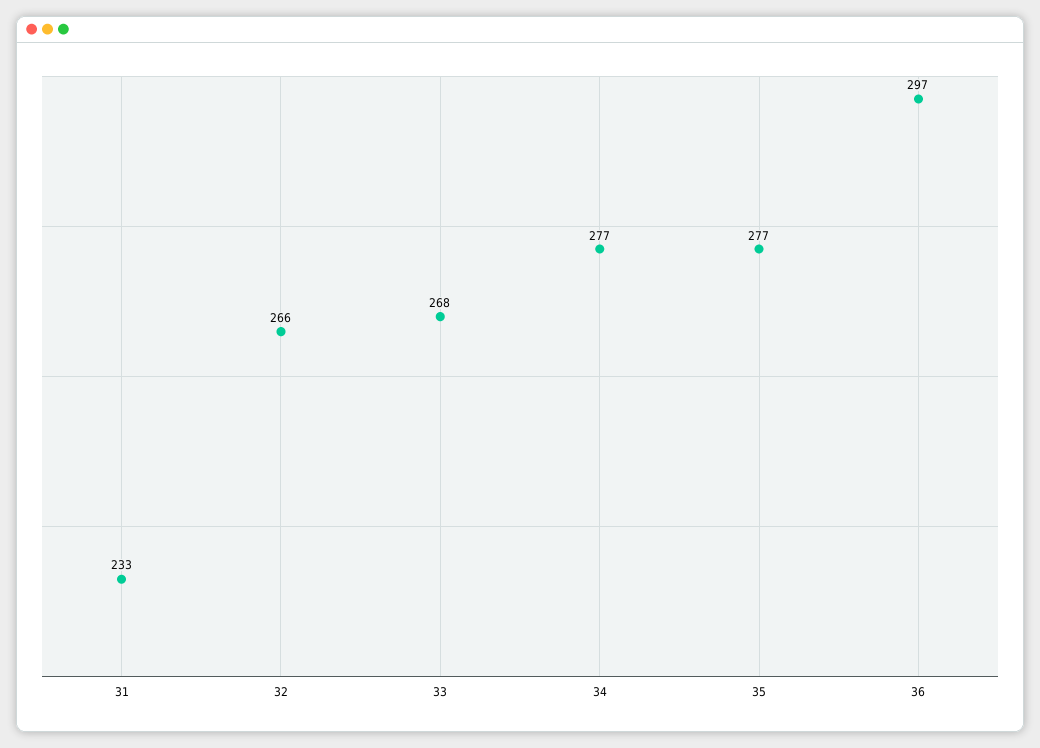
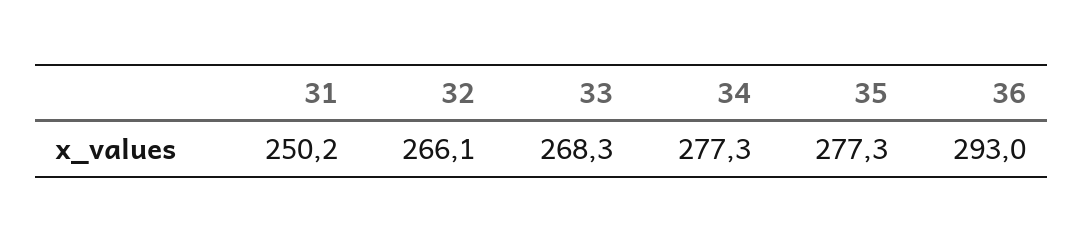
  {
-   "31": 233,
+   "31": 250.2,
    "32": 266.1,
    "33": 268.3,
    "34": 277.3,
    "35": 277.3,
-   "36": 297
+   "36": 293
  }

